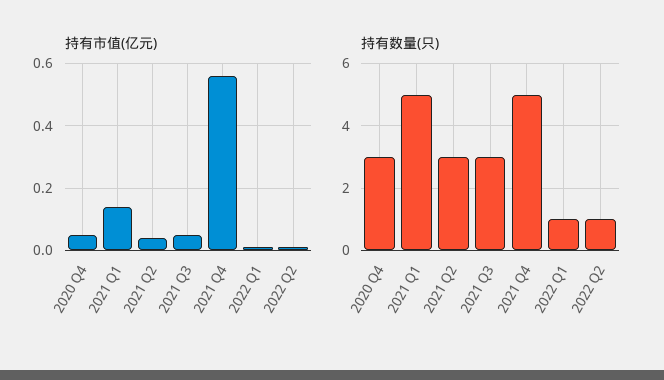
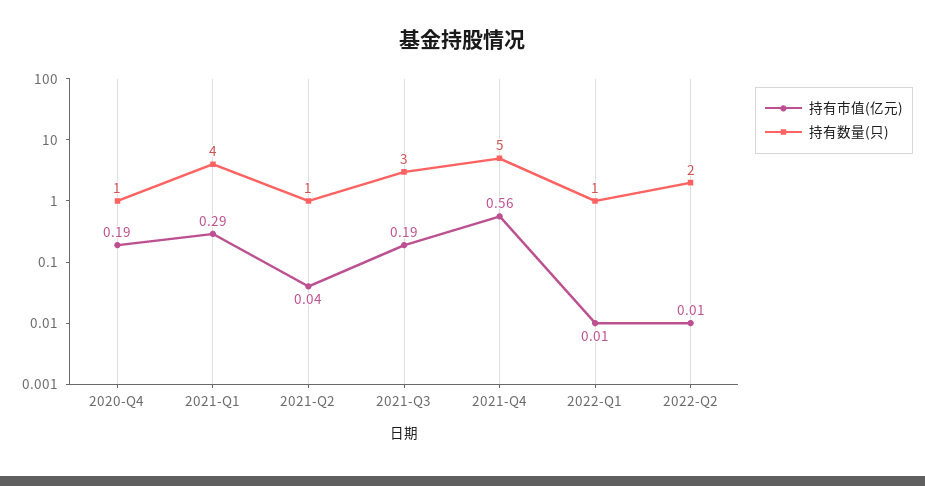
  {
    "持有市值(亿元)": {
-     "2020 Q4": 0.05,
+     "2020 Q4": 0.19,
-     "2021 Q1": 0.15,
+     "2021 Q1": 0.29,
      "2021 Q2": 0.04,
-     "2021 Q3": 0.05,
+     "2021 Q3": 0.19,
      "2021 Q4": 0.56,
      "2022 Q1": 0.01,
      "2022 Q2": 0.01
    },
    "持有数量(只)": {
-     "2020 Q4": 3,
+     "2020 Q4": 1,
-     "2021 Q1": 5,
+     "2021 Q1": 4,
-     "2021 Q2": 3,
+     "2021 Q2": 1,
      "2021 Q3": 3,
      "2021 Q4": 5,
      "2022 Q1": 1,
-     "2022 Q2": 1
+     "2022 Q2": 2
    }
  }

